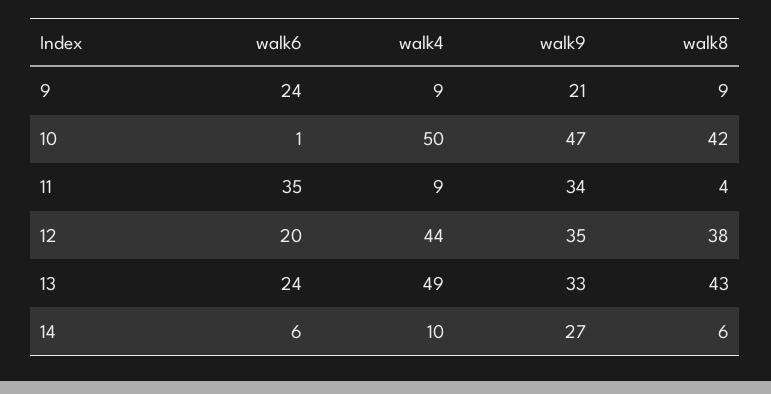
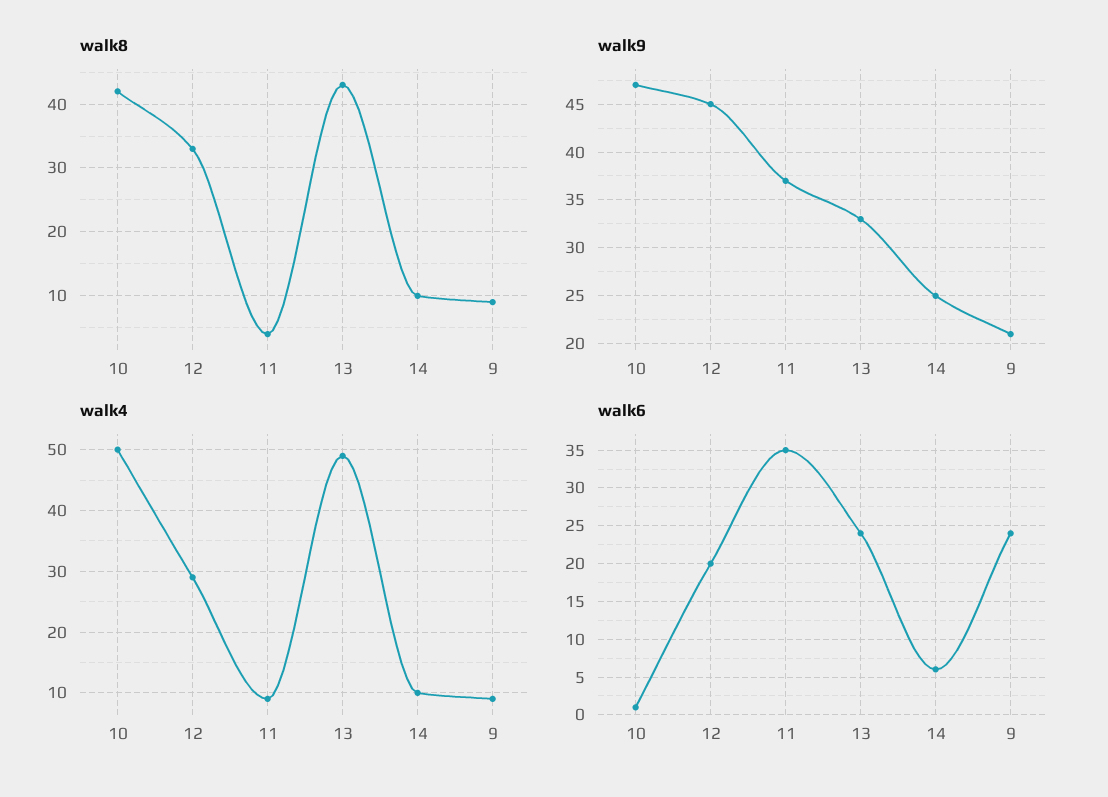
  {
    "walk6": {
      "9": 24,
      "10": 1,
      "11": 35,
      "12": 20,
      "13": 24,
      "14": 6
    },
    "walk4": {
      "9": 9,
      "10": 50,
      "11": 9,
-     "12": 44,
+     "12": 29,
      "13": 49,
      "14": 10
    },
    "walk9": {
      "9": 21,
      "10": 47,
-     "11": 34,
+     "11": 37,
-     "12": 35,
+     "12": 45,
      "13": 33,
-     "14": 27
+     "14": 25
    },
    "walk8": {
      "9": 9,
      "10": 42,
      "11": 4,
-     "12": 38,
+     "12": 33,
      "13": 43,
-     "14": 6
+     "14": 10
    }
  }

